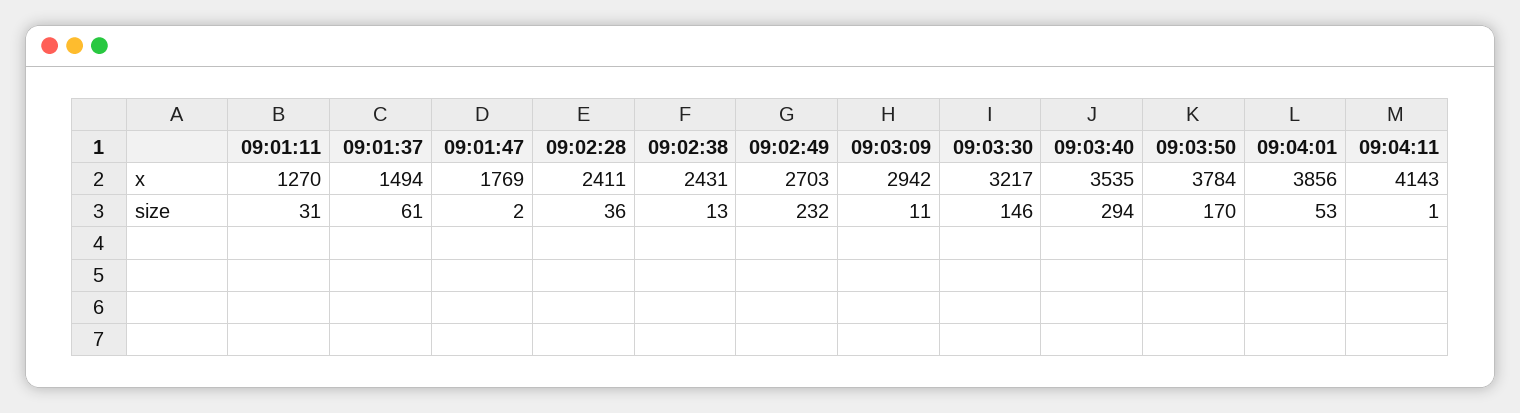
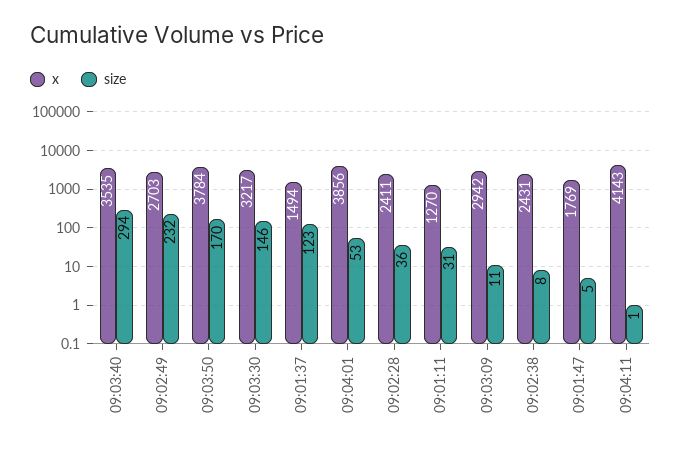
  {
    "x": {
      "09:01:11": 1270,
      "09:01:37": 1494,
      "09:01:47": 1769,
      "09:02:28": 2411,
      "09:02:38": 2431,
      "09:02:49": 2703,
      "09:03:09": 2942,
      "09:03:30": 3217,
      "09:03:40": 3535,
      "09:03:50": 3784,
      "09:04:01": 3856,
      "09:04:11": 4143
    },
    "size": {
      "09:01:11": 31,
-     "09:01:37": 61,
+     "09:01:37": 123,
-     "09:01:47": 2,
+     "09:01:47": 5,
      "09:02:28": 36,
-     "09:02:38": 13,
+     "09:02:38": 8,
      "09:02:49": 232,
      "09:03:09": 11,
      "09:03:30": 146,
      "09:03:40": 294,
      "09:03:50": 170,
      "09:04:01": 53,
      "09:04:11": 1
    }
  }

